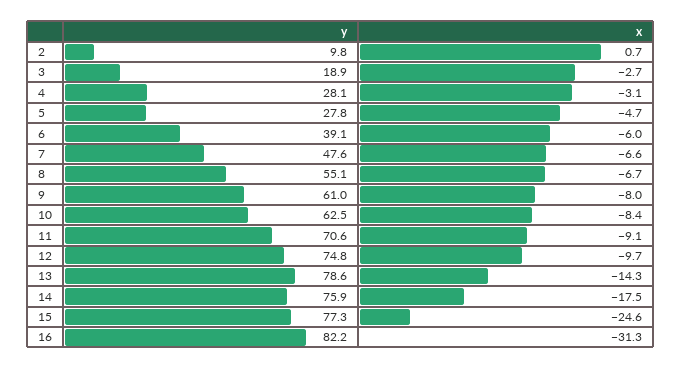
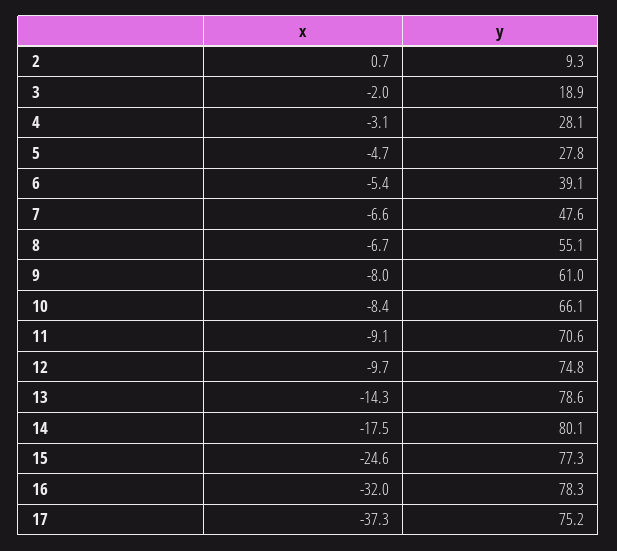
  {
    "y": {
-     "2": 9.8,
+     "2": 9.3,
      "3": 18.9,
      "4": 28.1,
      "5": 27.8,
      "6": 39.1,
      "7": 47.6,
      "8": 55.1,
      "9": 61,
-     "10": 62.5,
+     "10": 66.1,
      "11": 70.6,
      "12": 74.8,
      "13": 78.6,
-     "14": 75.9,
+     "14": 80.1,
      "15": 77.3,
-     "16": 82.2
+     "16": 78.3,
+     "17": 75.2
    },
    "x": {
      "2": 0.7,
-     "3": -2.7,
+     "3": -2,
      "4": -3.1,
      "5": -4.7,
-     "6": -6,
+     "6": -5.4,
      "7": -6.6,
      "8": -6.7,
      "9": -8,
      "10": -8.4,
      "11": -9.1,
      "12": -9.7,
      "13": -14.3,
      "14": -17.5,
      "15": -24.6,
-     "16": -31.3
+     "16": -32,
+     "17": -37.3
    }
  }

